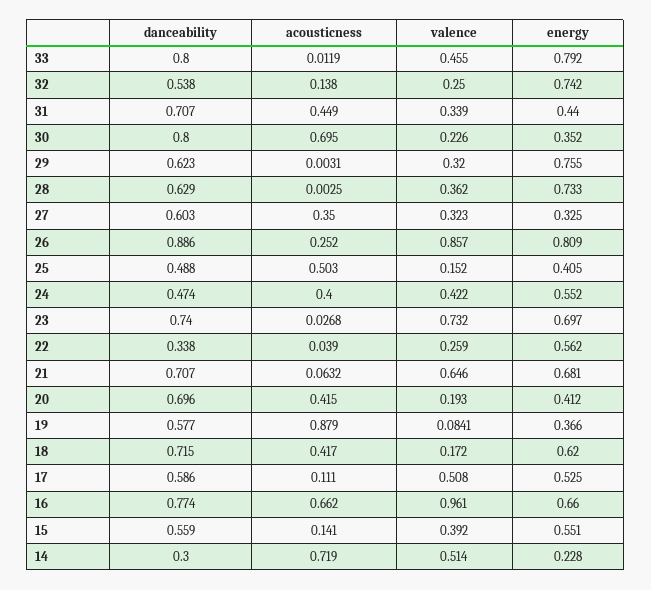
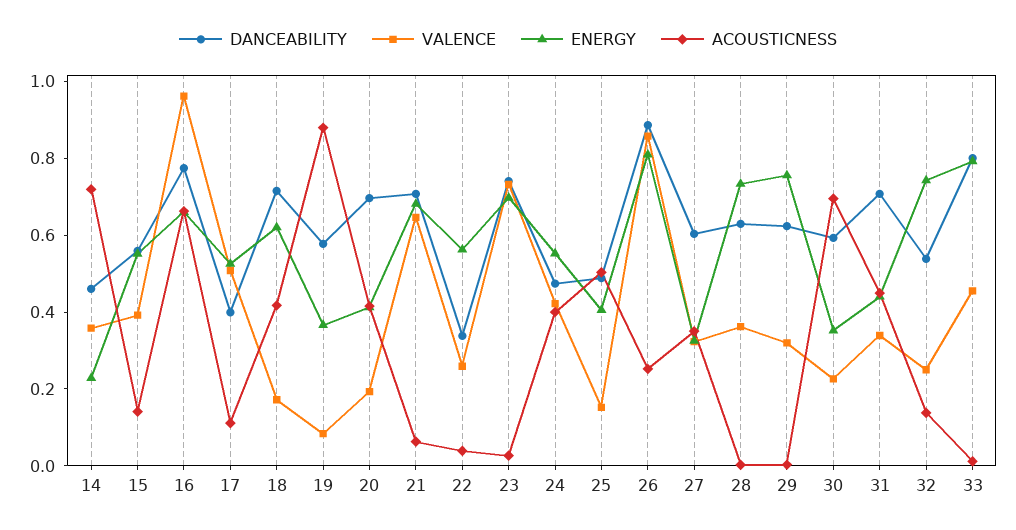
  {
    "danceability": {
      "33": 0.8,
      "32": 0.538,
      "31": 0.707,
-     "30": 0.8,
+     "30": 0.6,
      "29": 0.623,
      "28": 0.629,
      "27": 0.603,
      "26": 0.886,
      "25": 0.488,
      "24": 0.474,
      "23": 0.74,
      "22": 0.338,
      "21": 0.707,
      "20": 0.696,
      "19": 0.577,
      "18": 0.715,
-     "17": 0.586,
+     "17": 0.4,
      "16": 0.774,
      "15": 0.559,
-     "14": 0.3
+     "14": 0.45
    },
    "acousticness": {
      "33": 0.0119,
      "32": 0.138,
      "31": 0.449,
      "30": 0.695,
      "29": 0.0031,
      "28": 0.0025,
      "27": 0.35,
      "26": 0.252,
      "25": 0.503,
      "24": 0.4,
      "23": 0.0268,
      "22": 0.039,
      "21": 0.0632,
      "20": 0.415,
      "19": 0.879,
      "18": 0.417,
      "17": 0.111,
      "16": 0.662,
      "15": 0.141,
      "14": 0.719
    },
    "valence": {
      "33": 0.455,
      "32": 0.25,
      "31": 0.339,
      "30": 0.226,
      "29": 0.32,
      "28": 0.362,
      "27": 0.323,
      "26": 0.857,
      "25": 0.152,
      "24": 0.422,
      "23": 0.732,
      "22": 0.259,
      "21": 0.646,
      "20": 0.193,
      "19": 0.0841,
      "18": 0.172,
      "17": 0.508,
      "16": 0.961,
      "15": 0.392,
-     "14": 0.514
+     "14": 0.35
    },
    "energy": {
      "33": 0.792,
      "32": 0.742,
      "31": 0.44,
      "30": 0.352,
      "29": 0.755,
      "28": 0.733,
      "27": 0.325,
      "26": 0.809,
      "25": 0.405,
      "24": 0.552,
      "23": 0.697,
      "22": 0.562,
      "21": 0.681,
      "20": 0.412,
      "19": 0.366,
      "18": 0.62,
      "17": 0.525,
      "16": 0.66,
      "15": 0.551,
      "14": 0.228
    }
  }

